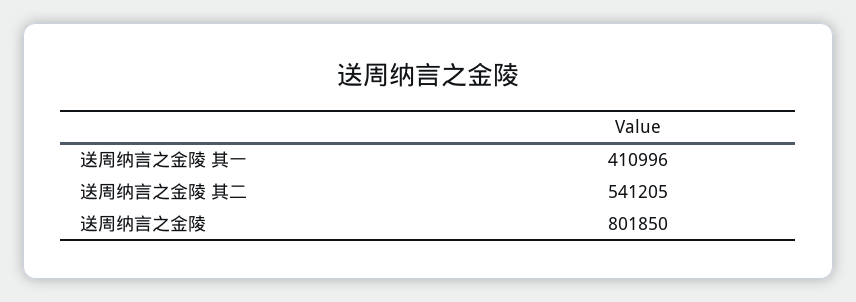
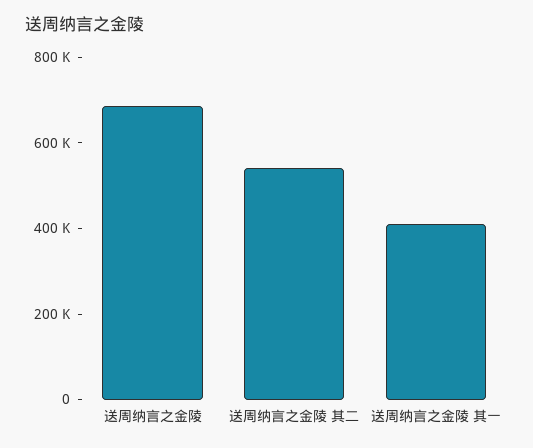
  {
    "送周纳言之金陵 其一": 410996,
    "送周纳言之金陵 其二": 541205,
-   "送周纳言之金陵": 801850
+   "送周纳言之金陵": 700000
  }

